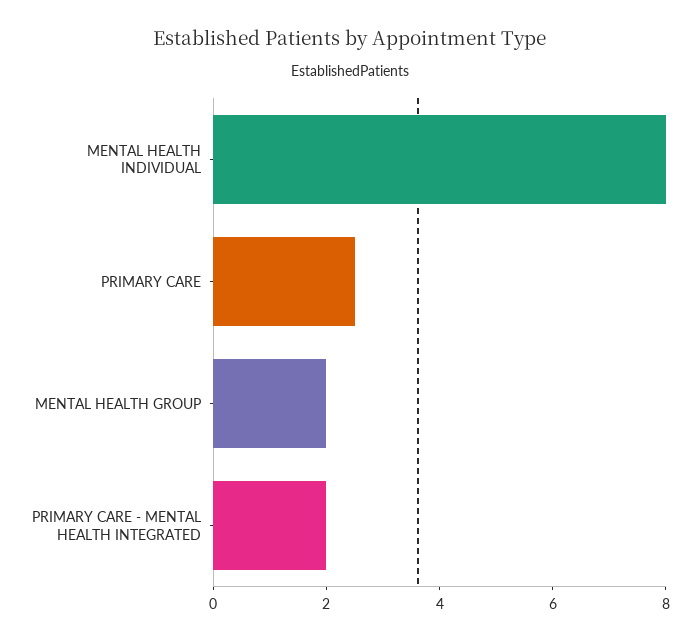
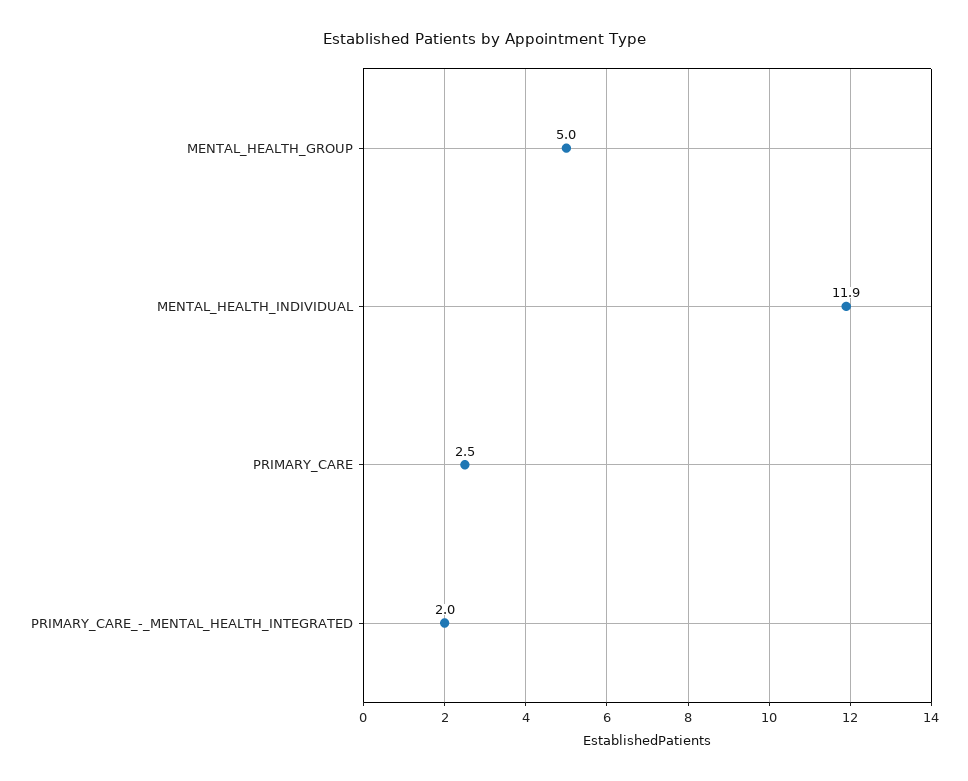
  {
-   "MENTAL HEALTH INDIVIDUAL": 8,
+   "MENTAL HEALTH INDIVIDUAL": 11.9,
    "PRIMARY CARE": 2.5,
-   "MENTAL HEALTH GROUP": 2,
+   "MENTAL HEALTH GROUP": 5,
    "PRIMARY CARE - MENTAL HEALTH INTEGRATED": 2
  }

